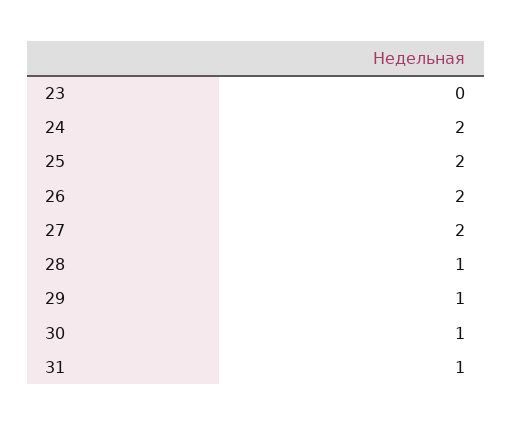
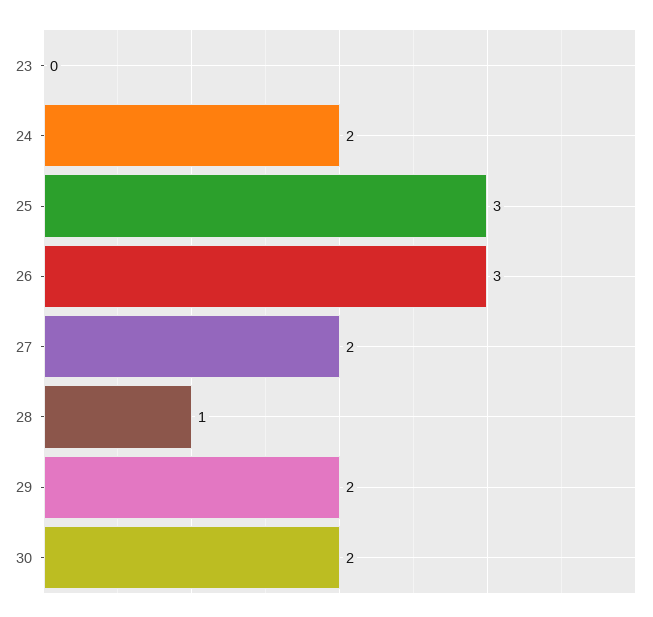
  {
    "23": 0,
    "24": 2,
-   "25": 2,
+   "25": 3,
-   "26": 2,
+   "26": 3,
    "27": 2,
    "28": 1,
-   "29": 1,
+   "29": 2,
-   "30": 1,
+   "30": 2
-   "31": 1
  }

